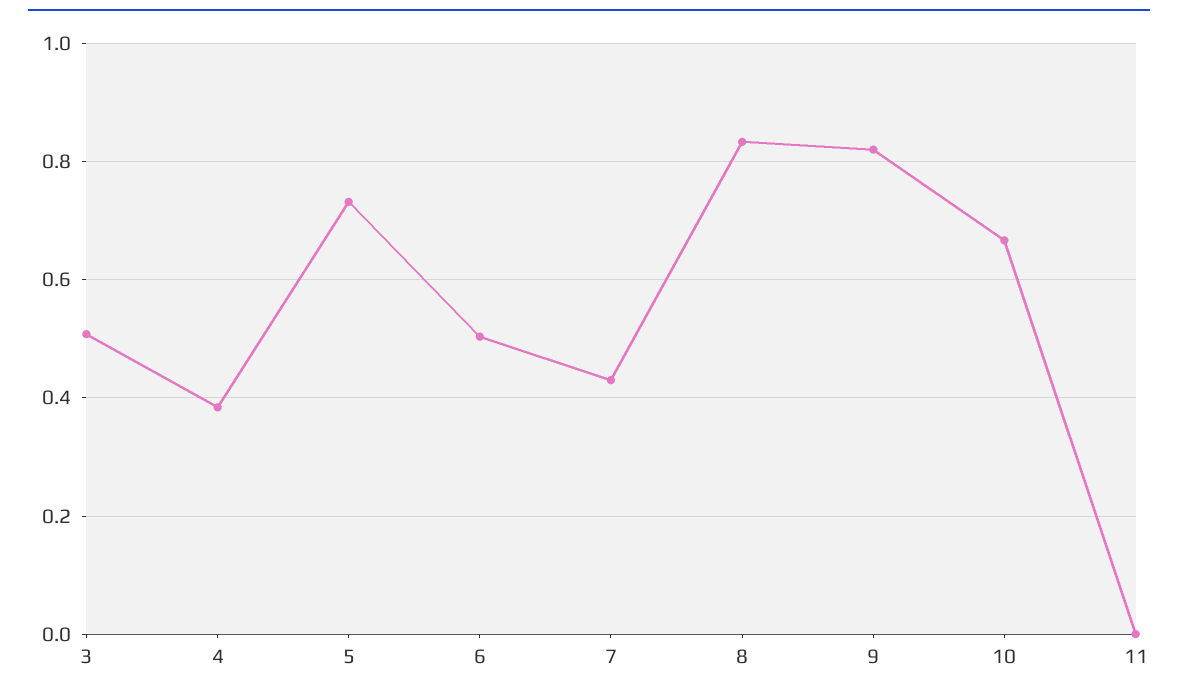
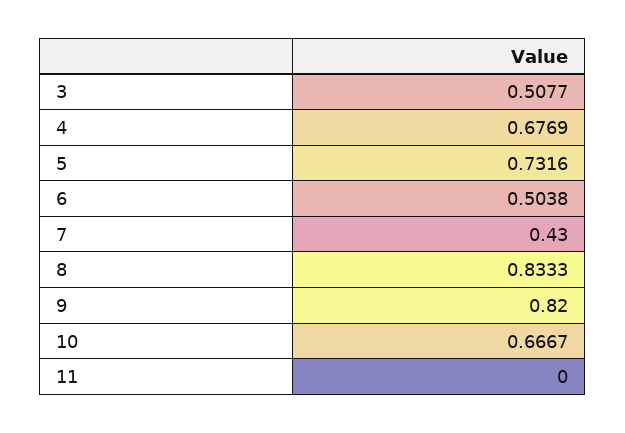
  {
    "3": 0.5077,
-   "4": 0.38,
+   "4": 0.6769,
    "5": 0.7316,
    "6": 0.5038,
    "7": 0.43,
    "8": 0.8333,
    "9": 0.82,
    "10": 0.6667,
    "11": 0
  }

